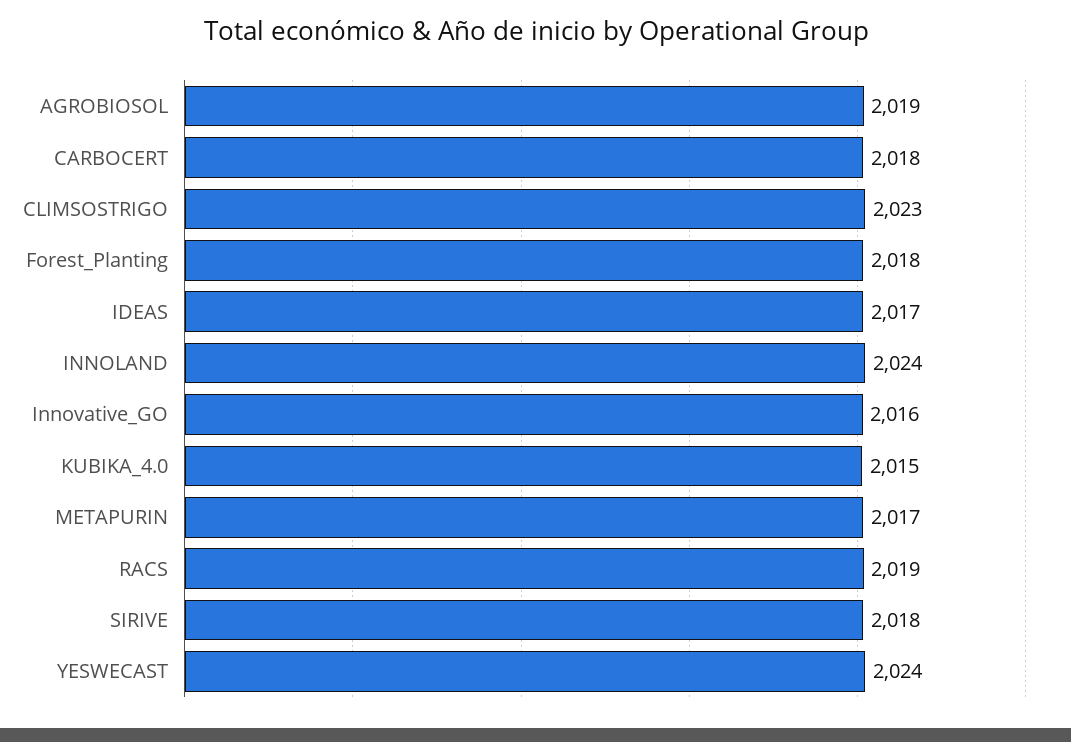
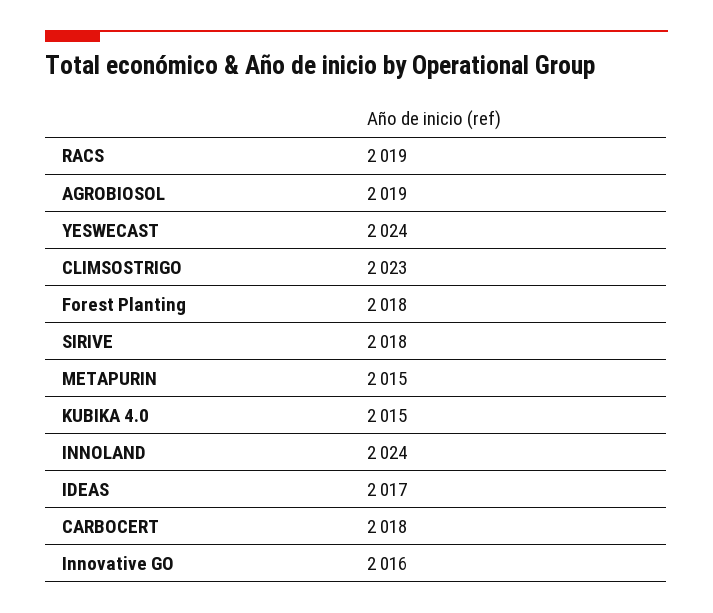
  {
    "AGROBIOSOL": 2019,
    "CARBOCERT": 2018,
    "CLIMSOSTRIGO": 2023,
    "Forest_Planting": 2018,
    "IDEAS": 2017,
    "INNOLAND": 2024,
    "Innovative_GO": 2016,
    "KUBIKA_4.0": 2015,
-   "METAPURIN": 2017,
+   "METAPURIN": 2015,
    "RACS": 2019,
    "SIRIVE": 2018,
    "YESWECAST": 2024
  }

